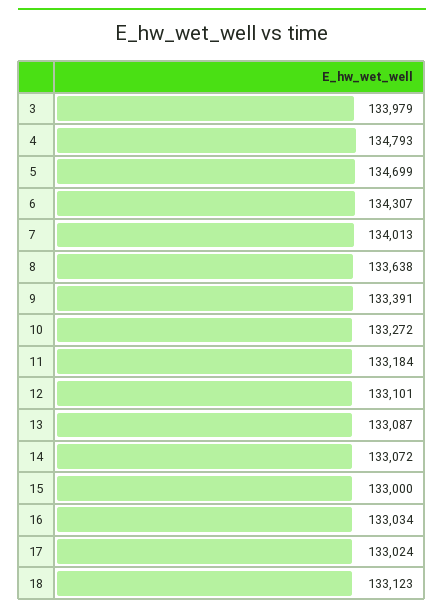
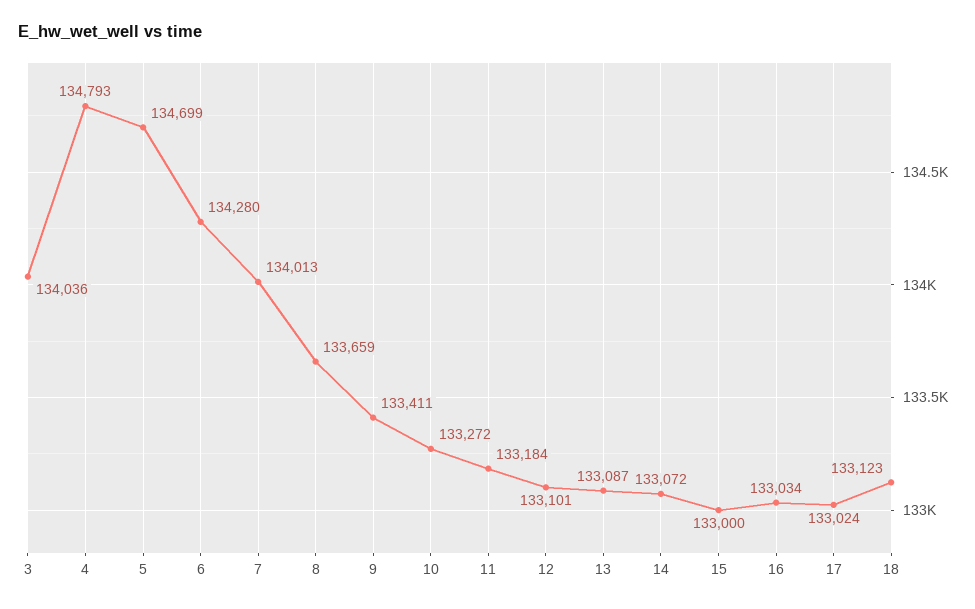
  {
-   "3": 133979,
+   "3": 134036,
    "4": 134793,
    "5": 134699,
-   "6": 134307,
+   "6": 134280,
    "7": 134013,
-   "8": 133638,
+   "8": 133659,
-   "9": 133391,
+   "9": 133411,
    "10": 133272,
    "11": 133184,
    "12": 133101,
    "13": 133087,
    "14": 133072,
    "15": 133000,
    "16": 133034,
    "17": 133024,
    "18": 133123
  }

